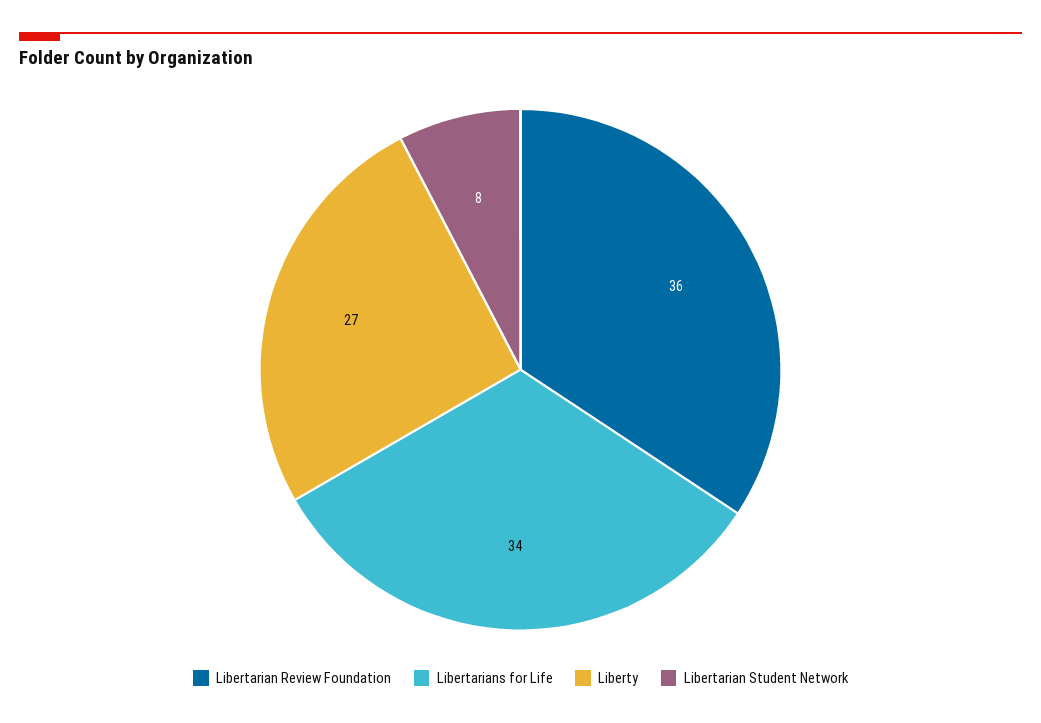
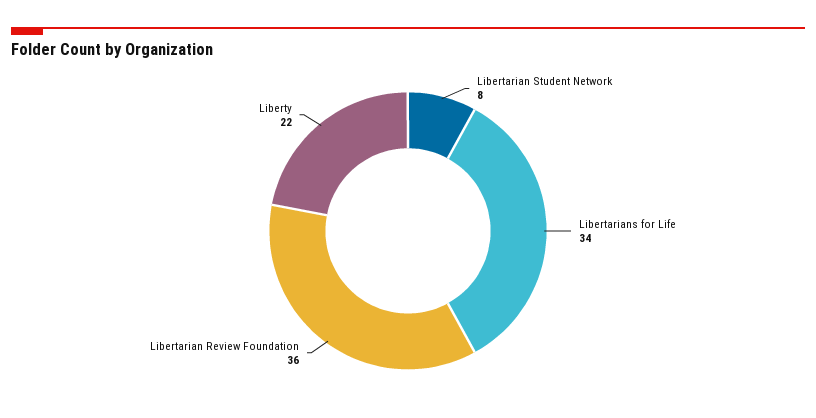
  {
    "Libertarian Review Foundation": 36,
    "Libertarians for Life": 34,
-   "Liberty": 27,
+   "Liberty": 22,
    "Libertarian Student Network": 8
  }

